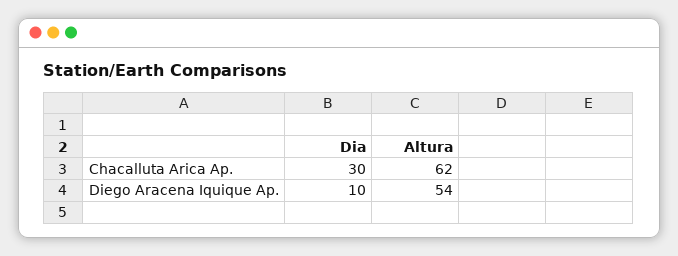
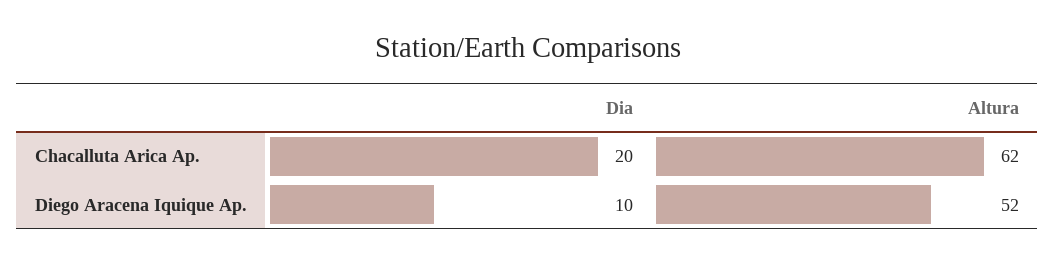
  {
    "Dia": {
-     "Chacalluta Arica Ap.": 30,
+     "Chacalluta Arica Ap.": 20,
      "Diego Aracena Iquique Ap.": 10
    },
    "Altura": {
      "Chacalluta Arica Ap.": 62,
-     "Diego Aracena Iquique Ap.": 54
+     "Diego Aracena Iquique Ap.": 52
    }
  }

